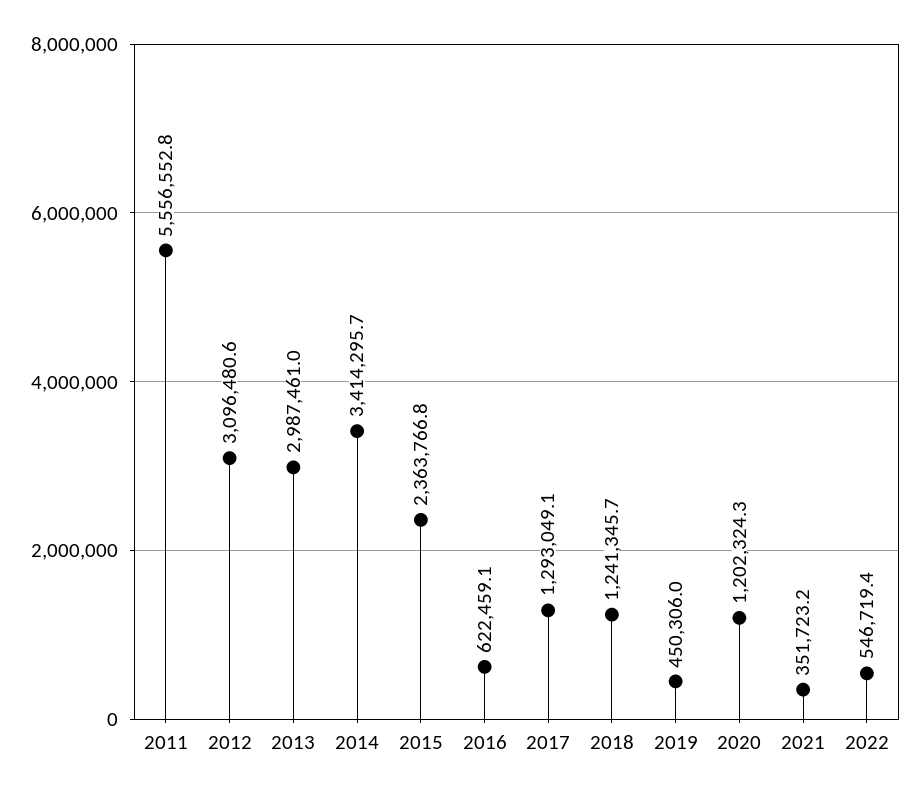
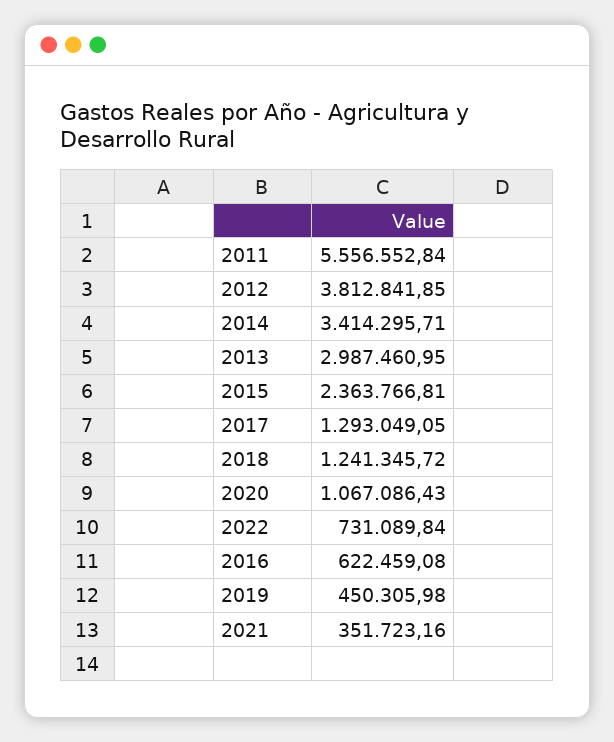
  {
    "2011": 5556552.84,
-   "2012": 3096480.6,
+   "2012": 3812841.85,
    "2013": 2987460.95,
    "2014": 3414295.71,
    "2015": 2363766.81,
    "2016": 622459.08,
    "2017": 1293049.05,
    "2018": 1241345.72,
    "2019": 450305.98,
-   "2020": 1202324.3,
+   "2020": 1067086.43,
    "2021": 351723.16,
-   "2022": 546719.4
+   "2022": 731089.84
  }

